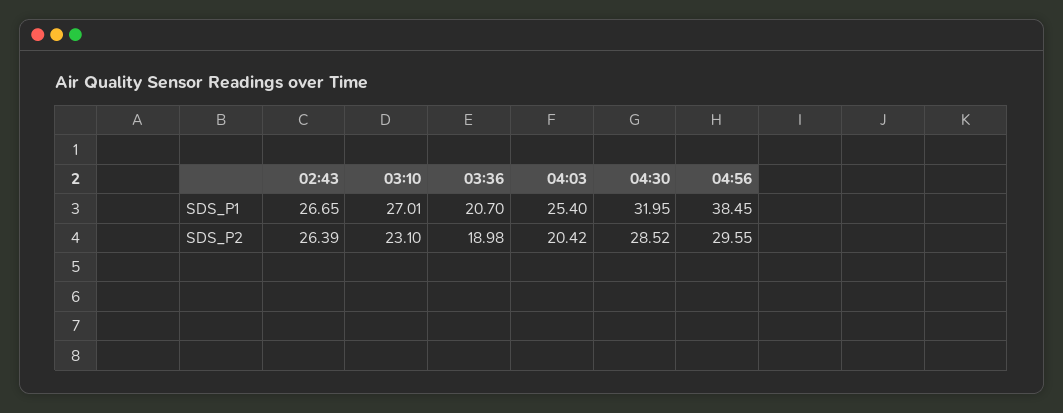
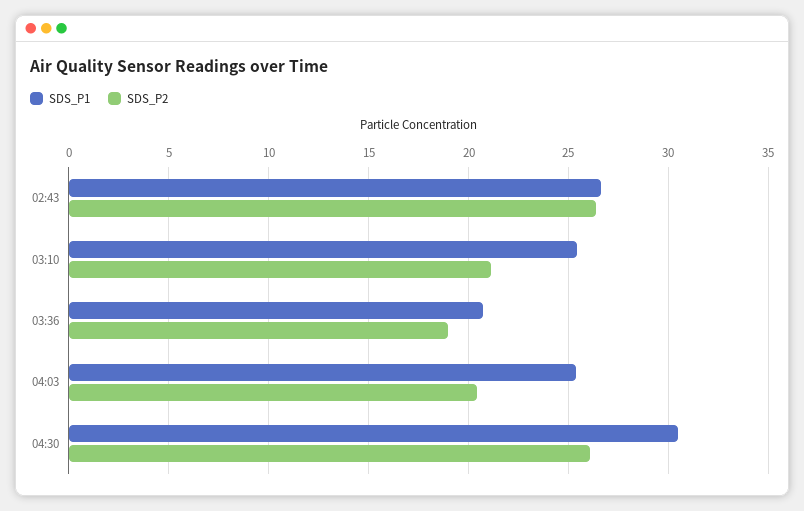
  {
    "SDS_P1": {
      "02:43": 26.65,
-     "03:10": 27.01,
+     "03:10": 25.5,
      "03:36": 20.7,
      "04:03": 25.4,
-     "04:30": 31.95,
+     "04:30": 30.5
-     "04:56": 38.45
    },
    "SDS_P2": {
      "02:43": 26.39,
-     "03:10": 23.1,
+     "03:10": 21,
      "03:36": 18.98,
      "04:03": 20.42,
-     "04:30": 28.52,
+     "04:30": 26
-     "04:56": 29.55
    }
  }

